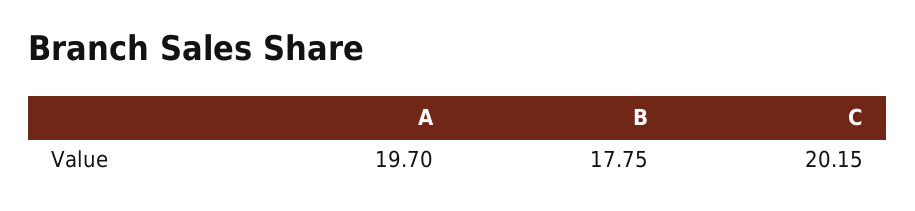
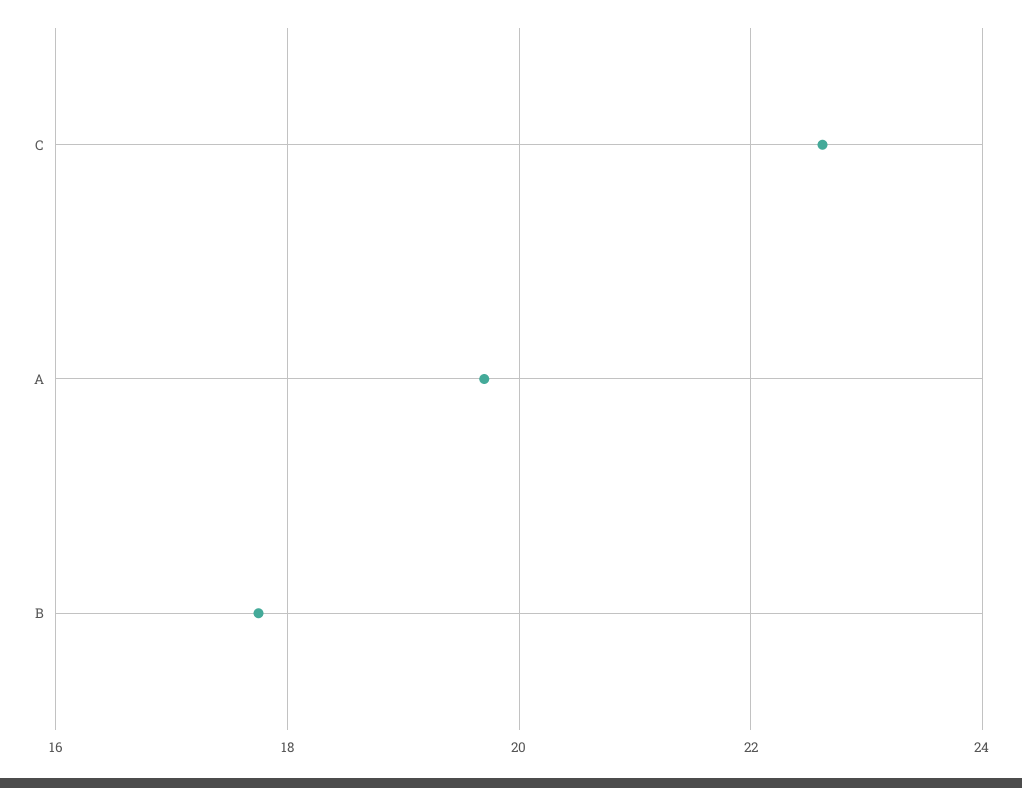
  {
    "A": 19.7,
    "B": 17.75,
-   "C": 20.15
+   "C": 22.6
  }

